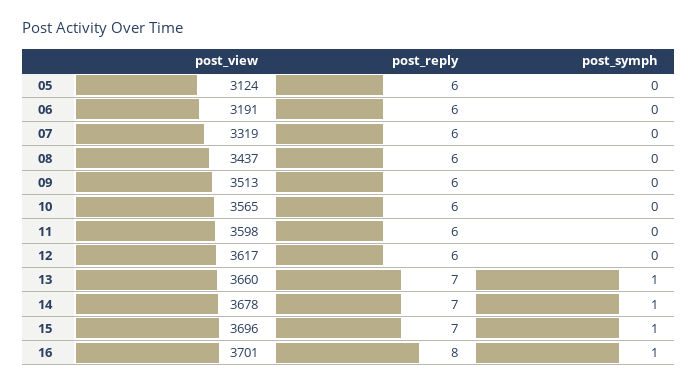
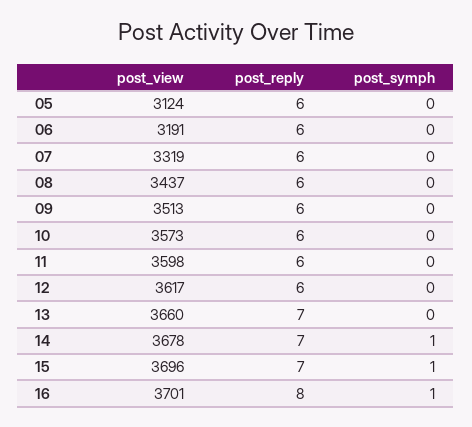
  {
    "post_view": {
      "05": 3124,
      "06": 3191,
      "07": 3319,
      "08": 3437,
      "09": 3513,
-     "10": 3565,
+     "10": 3573,
      "11": 3598,
      "12": 3617,
      "13": 3660,
      "14": 3678,
      "15": 3696,
      "16": 3701
    },
    "post_reply": {
      "05": 6,
      "06": 6,
      "07": 6,
      "08": 6,
      "09": 6,
      "10": 6,
      "11": 6,
      "12": 6,
      "13": 7,
      "14": 7,
      "15": 7,
      "16": 8
    },
    "post_symph": {
      "05": 0,
      "06": 0,
      "07": 0,
      "08": 0,
      "09": 0,
      "10": 0,
      "11": 0,
      "12": 0,
-     "13": 1,
+     "13": 0,
      "14": 1,
      "15": 1,
      "16": 1
    }
  }

